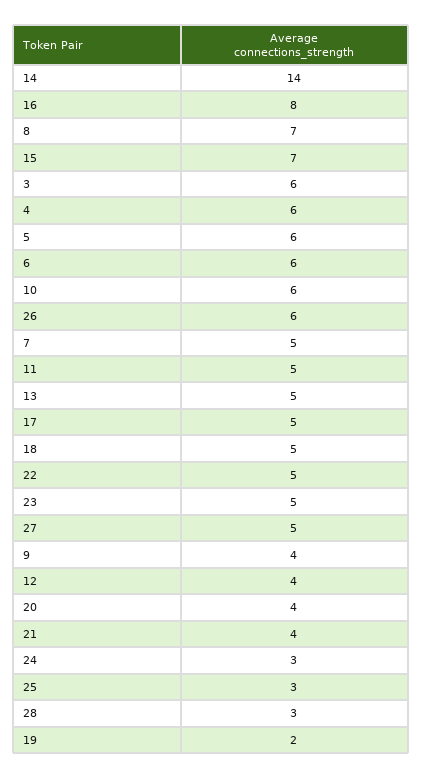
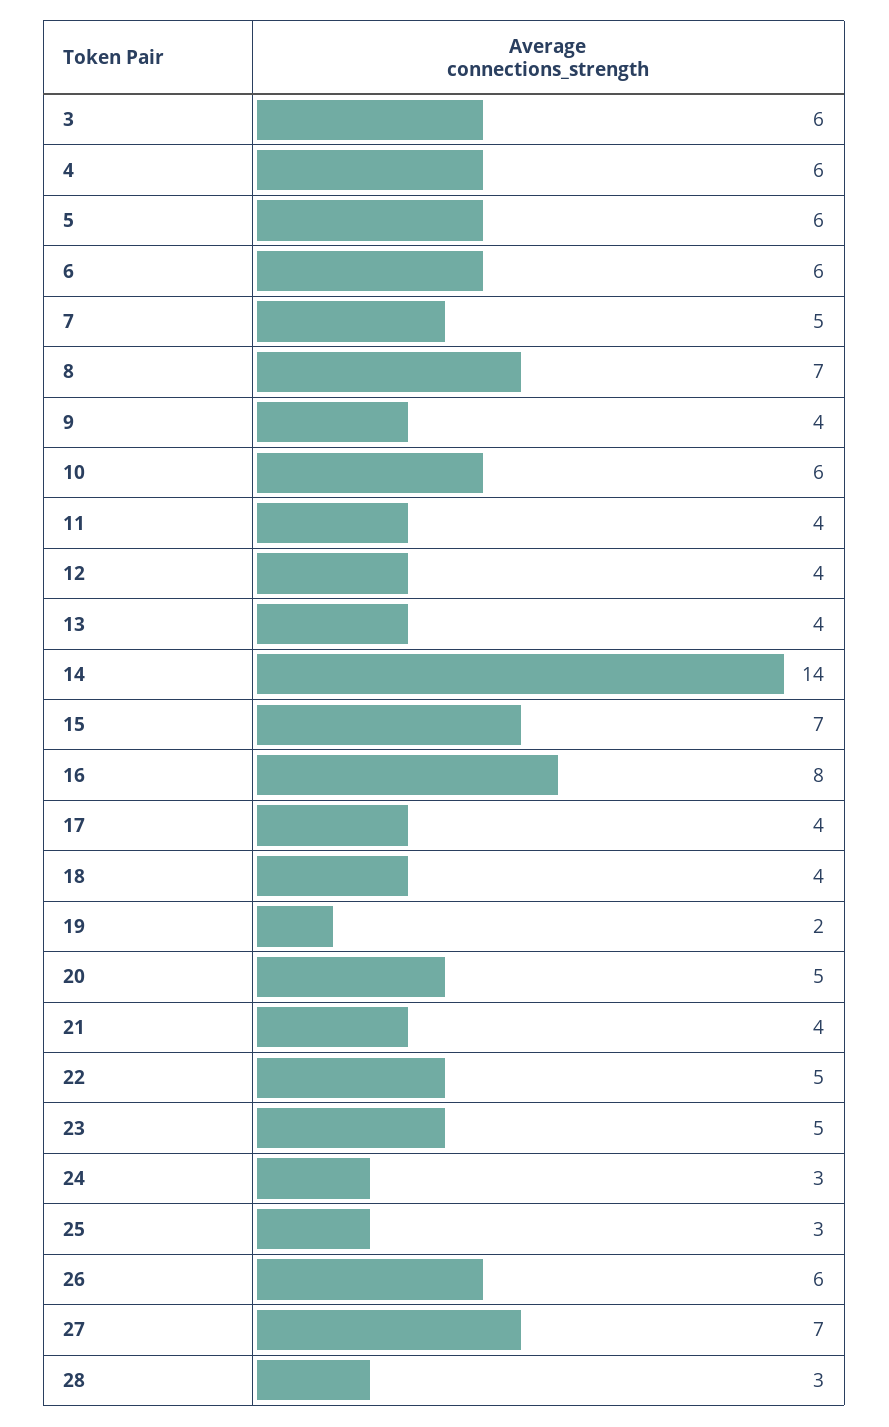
  {
    "14": 14,
    "16": 8,
    "8": 7,
    "15": 7,
    "3": 6,
    "4": 6,
    "5": 6,
    "6": 6,
    "10": 6,
    "26": 6,
    "7": 5,
-   "11": 5,
+   "11": 4,
-   "13": 5,
+   "13": 4,
-   "17": 5,
+   "17": 4,
-   "18": 5,
+   "18": 4,
    "22": 5,
    "23": 5,
-   "27": 5,
+   "27": 7,
    "9": 4,
    "12": 4,
-   "20": 4,
+   "20": 5,
    "21": 4,
    "24": 3,
    "25": 3,
    "28": 3,
    "19": 2
  }

